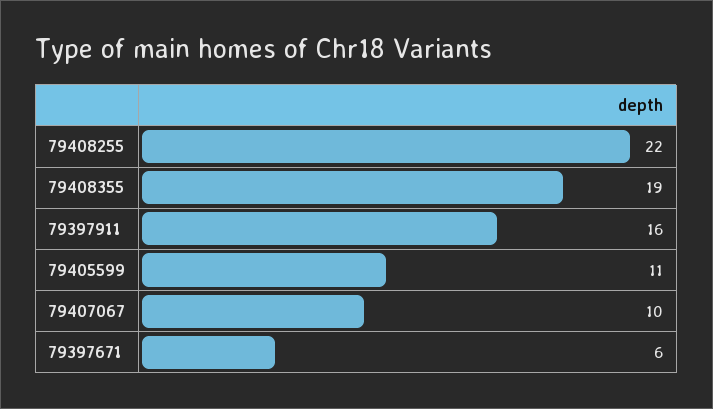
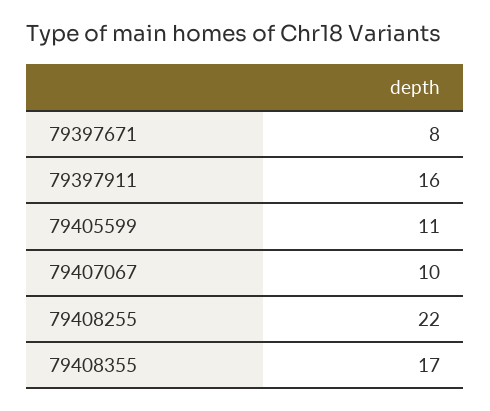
  {
    "79408255": 22,
-   "79408355": 19,
+   "79408355": 17,
    "79397911": 16,
    "79405599": 11,
    "79407067": 10,
-   "79397671": 6
+   "79397671": 8
  }

